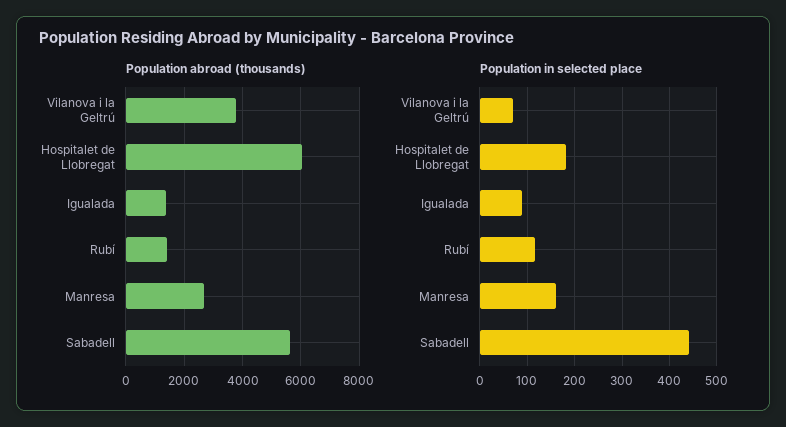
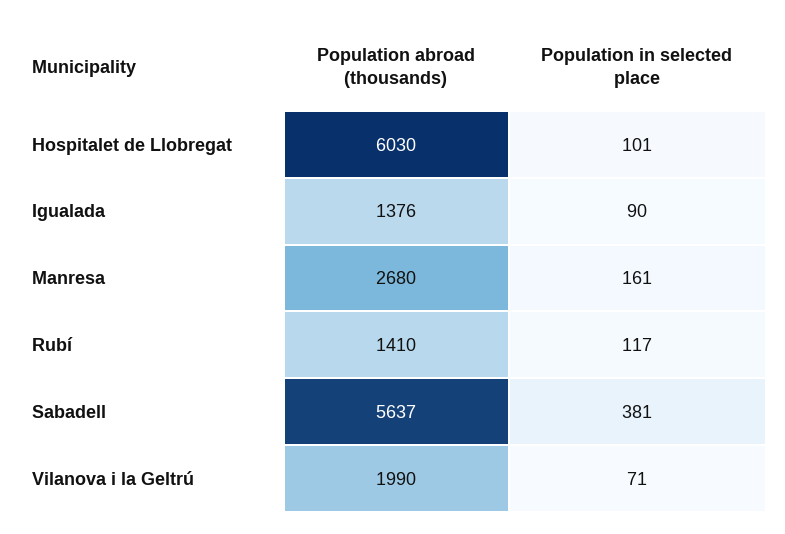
  {
    "Population abroad (thousands)": {
-     "Vilanova i la Geltrú": 3750,
+     "Vilanova i la Geltrú": 1990,
      "Hospitalet de Llobregat": 6030,
      "Igualada": 1376,
      "Rubí": 1410,
      "Manresa": 2680,
      "Sabadell": 5637
    },
    "Population in selected place": {
      "Vilanova i la Geltrú": 71,
-     "Hospitalet de Llobregat": 180,
+     "Hospitalet de Llobregat": 101,
      "Igualada": 90,
      "Rubí": 117,
      "Manresa": 161,
-     "Sabadell": 440
+     "Sabadell": 381
    }
  }

